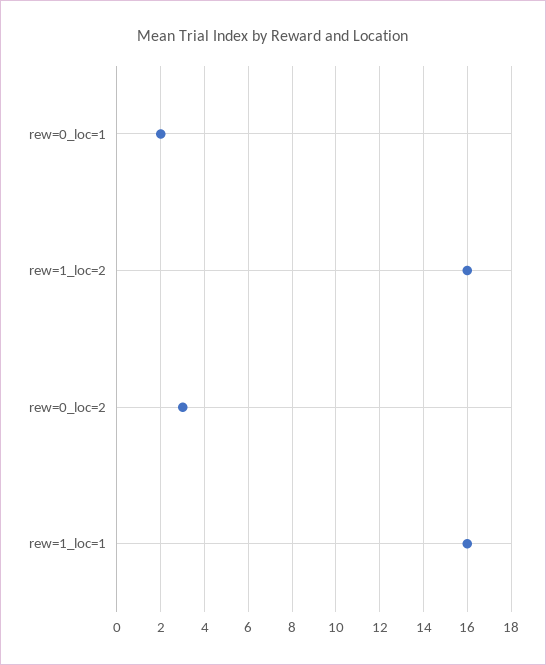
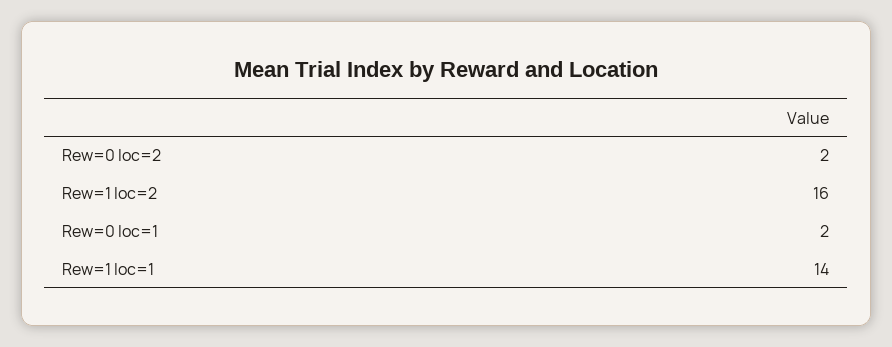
  {
    "rew=0_loc=1": 2,
    "rew=1_loc=2": 16,
-   "rew=0_loc=2": 3,
+   "rew=0_loc=2": 2,
-   "rew=1_loc=1": 16
+   "rew=1_loc=1": 14
  }

